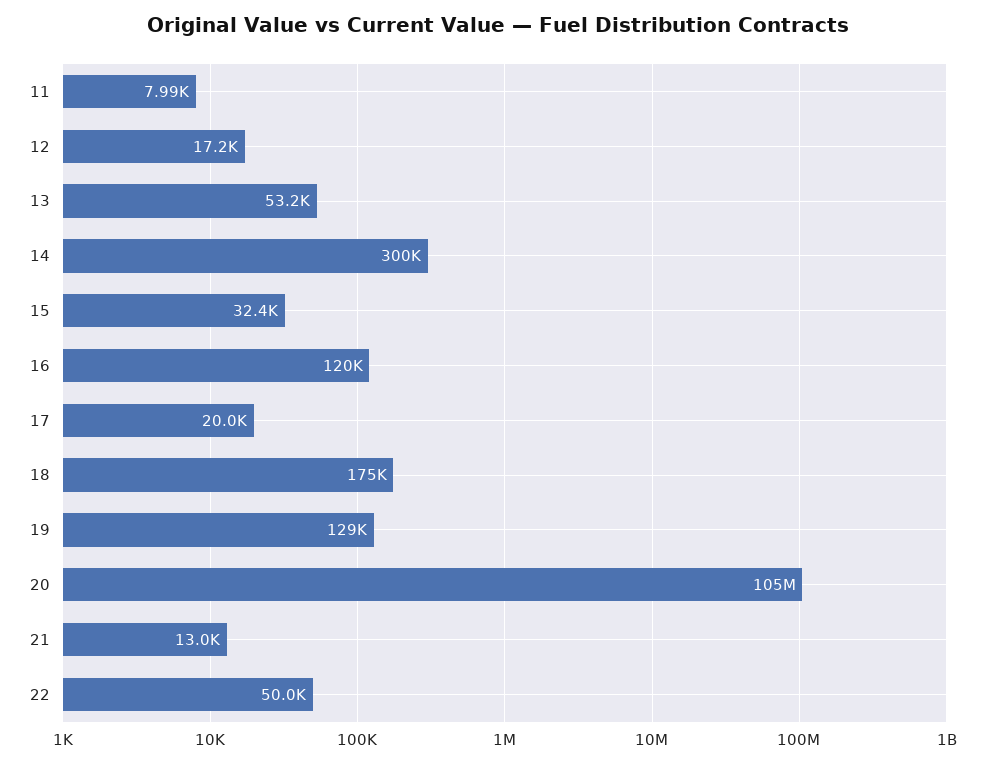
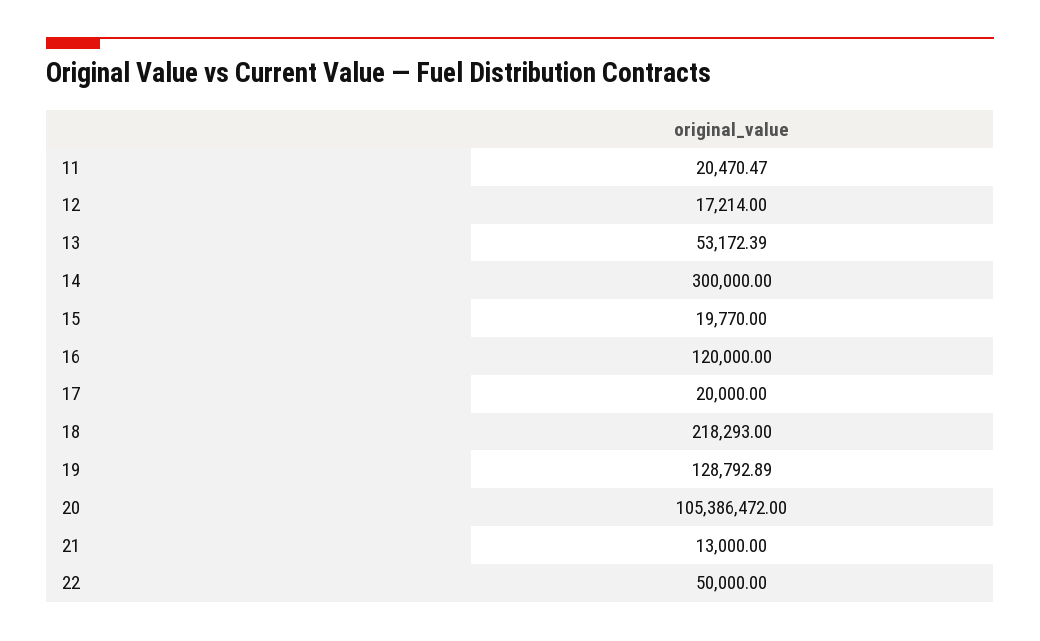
  {
-   "11": 7990,
+   "11": 20470.47,
    "12": 17214,
    "13": 53172.39,
    "14": 300000,
-   "15": 32400,
+   "15": 19770,
    "16": 120000,
    "17": 20000,
-   "18": 175000,
+   "18": 218293,
    "19": 128792.89,
    "20": 105386472,
    "21": 13000,
    "22": 50000
  }

